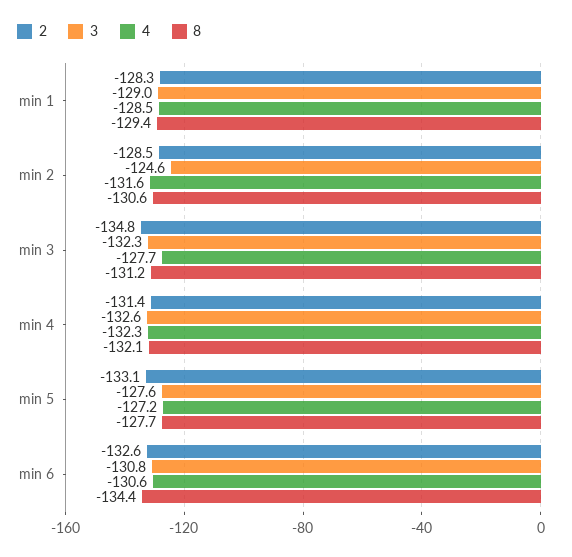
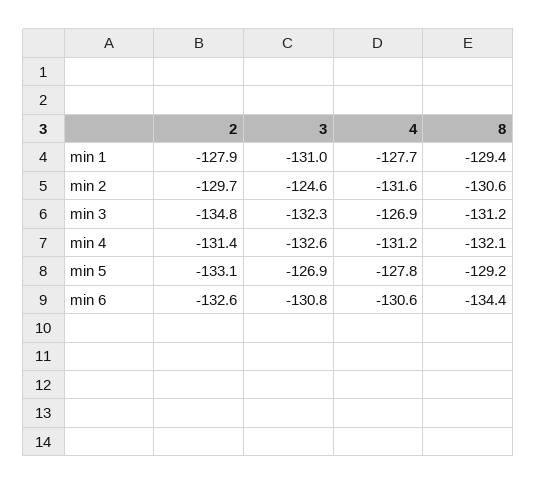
  {
    "2": {
-     "min 1": -128.3,
+     "min 1": -127.9,
-     "min 2": -128.5,
+     "min 2": -129.7,
      "min 3": -134.8,
      "min 4": -131.4,
      "min 5": -133.1,
      "min 6": -132.6
    },
    "3": {
-     "min 1": -129,
+     "min 1": -131,
      "min 2": -124.6,
      "min 3": -132.3,
      "min 4": -132.6,
-     "min 5": -127.6,
+     "min 5": -126.9,
      "min 6": -130.8
    },
    "4": {
-     "min 1": -128.5,
+     "min 1": -127.7,
      "min 2": -131.6,
-     "min 3": -127.7,
+     "min 3": -126.9,
-     "min 4": -132.3,
+     "min 4": -131.2,
-     "min 5": -127.2,
+     "min 5": -127.8,
      "min 6": -130.6
    },
    "8": {
      "min 1": -129.4,
      "min 2": -130.6,
      "min 3": -131.2,
      "min 4": -132.1,
-     "min 5": -127.7,
+     "min 5": -129.2,
      "min 6": -134.4
    }
  }

